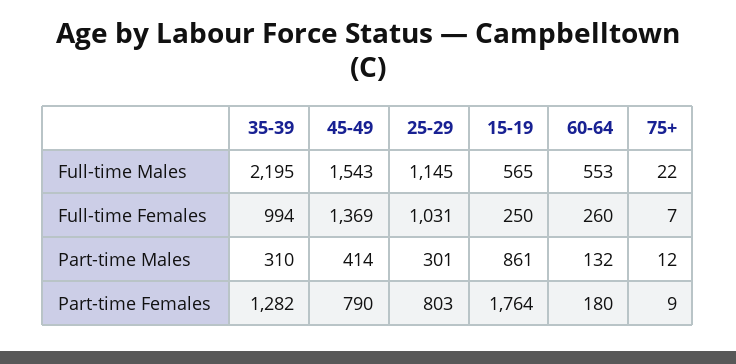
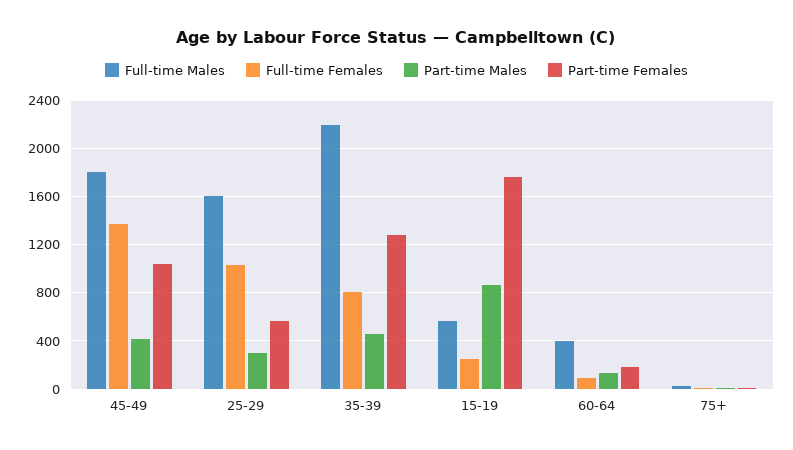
  {
    "Full-time Males": {
      "35-39": 2195,
-     "45-49": 1543,
+     "45-49": 1800,
-     "25-29": 1145,
+     "25-29": 1600,
      "15-19": 565,
-     "60-64": 553,
+     "60-64": 400,
      "75+": 22
    },
    "Full-time Females": {
-     "35-39": 994,
+     "35-39": 800,
      "45-49": 1369,
      "25-29": 1031,
      "15-19": 250,
-     "60-64": 260,
+     "60-64": 100,
      "75+": 7
    },
    "Part-time Males": {
-     "35-39": 310,
+     "35-39": 450,
      "45-49": 414,
      "25-29": 301,
      "15-19": 861,
      "60-64": 132,
      "75+": 12
    },
    "Part-time Females": {
      "35-39": 1282,
-     "45-49": 790,
+     "45-49": 1050,
-     "25-29": 803,
+     "25-29": 550,
      "15-19": 1764,
      "60-64": 180,
      "75+": 9
    }
  }

